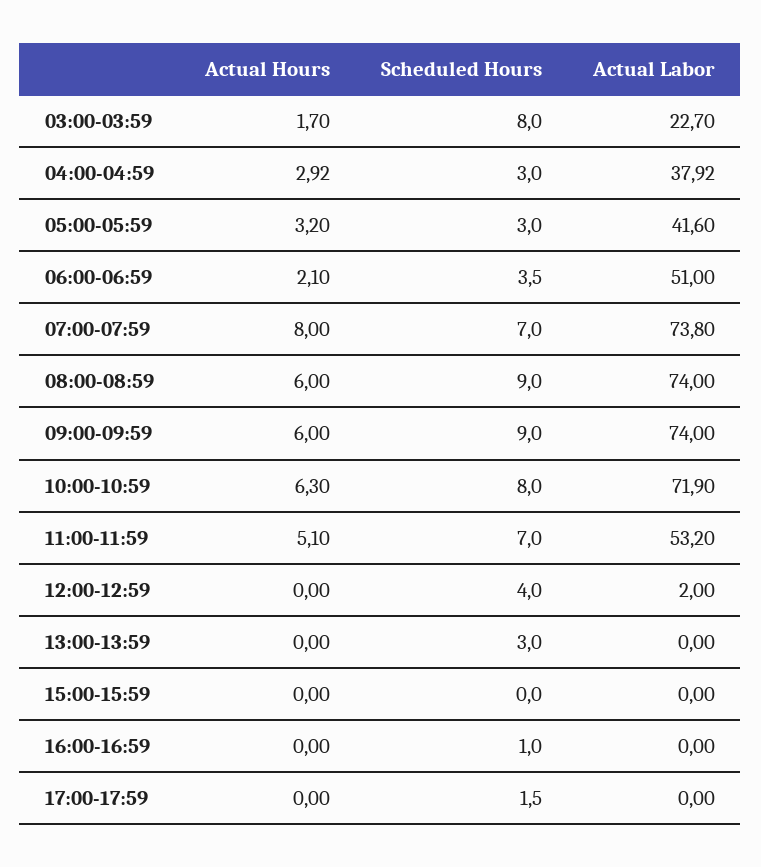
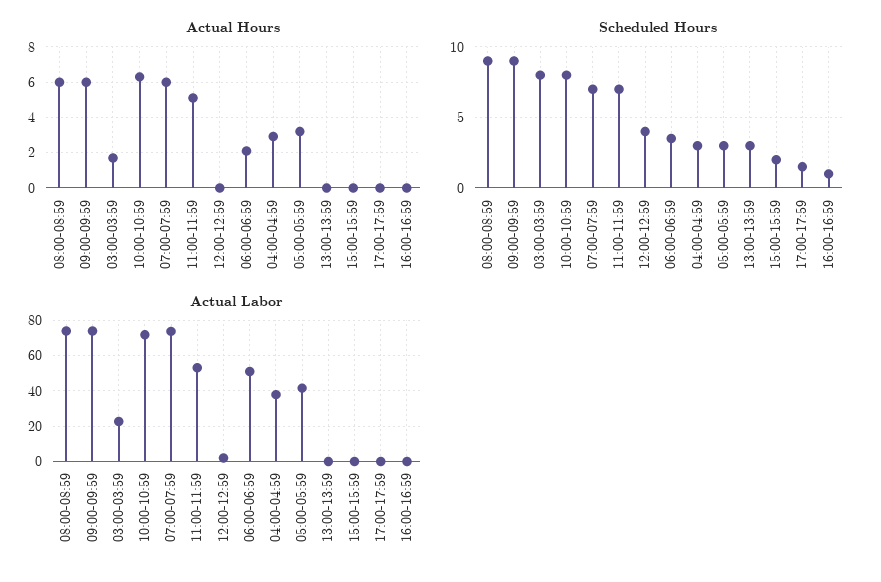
  {
    "Actual Hours": {
      "03:00-03:59": 1.7,
      "04:00-04:59": 2.92,
      "05:00-05:59": 3.2,
      "06:00-06:59": 2.1,
-     "07:00-07:59": 8,
+     "07:00-07:59": 6,
      "08:00-08:59": 6,
      "09:00-09:59": 6,
      "10:00-10:59": 6.3,
      "11:00-11:59": 5.1,
      "12:00-12:59": 0,
      "13:00-13:59": 0,
      "15:00-15:59": 0,
      "16:00-16:59": 0,
      "17:00-17:59": 0
    },
    "Scheduled Hours": {
      "03:00-03:59": 8,
      "04:00-04:59": 3,
      "05:00-05:59": 3,
      "06:00-06:59": 3.5,
      "07:00-07:59": 7,
      "08:00-08:59": 9,
      "09:00-09:59": 9,
      "10:00-10:59": 8,
      "11:00-11:59": 7,
      "12:00-12:59": 4,
      "13:00-13:59": 3,
-     "15:00-15:59": 0,
+     "15:00-15:59": 2,
      "16:00-16:59": 1,
      "17:00-17:59": 1.5
    },
    "Actual Labor": {
      "03:00-03:59": 22.7,
      "04:00-04:59": 37.92,
      "05:00-05:59": 41.6,
      "06:00-06:59": 51,
      "07:00-07:59": 73.8,
      "08:00-08:59": 74,
      "09:00-09:59": 74,
      "10:00-10:59": 71.9,
      "11:00-11:59": 53.2,
      "12:00-12:59": 2,
      "13:00-13:59": 0,
      "15:00-15:59": 0,
      "16:00-16:59": 0,
      "17:00-17:59": 0
    }
  }

